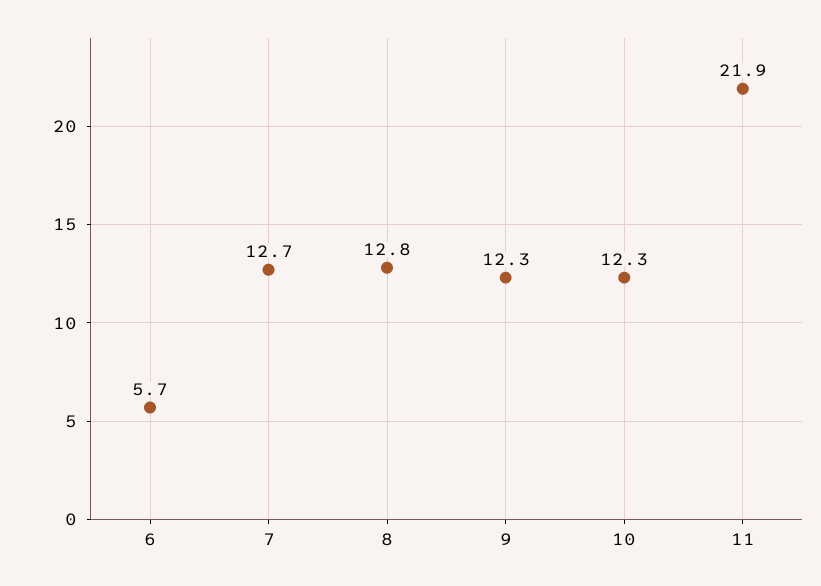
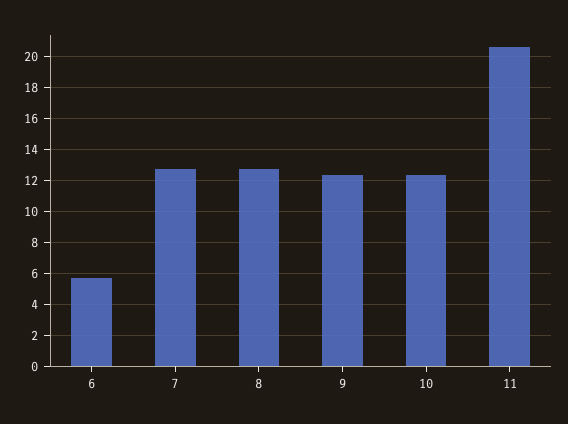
  {
    "6": 5.7,
    "7": 12.7,
    "8": 12.8,
    "9": 12.3,
    "10": 12.3,
-   "11": 21.9
+   "11": 20.5
  }

